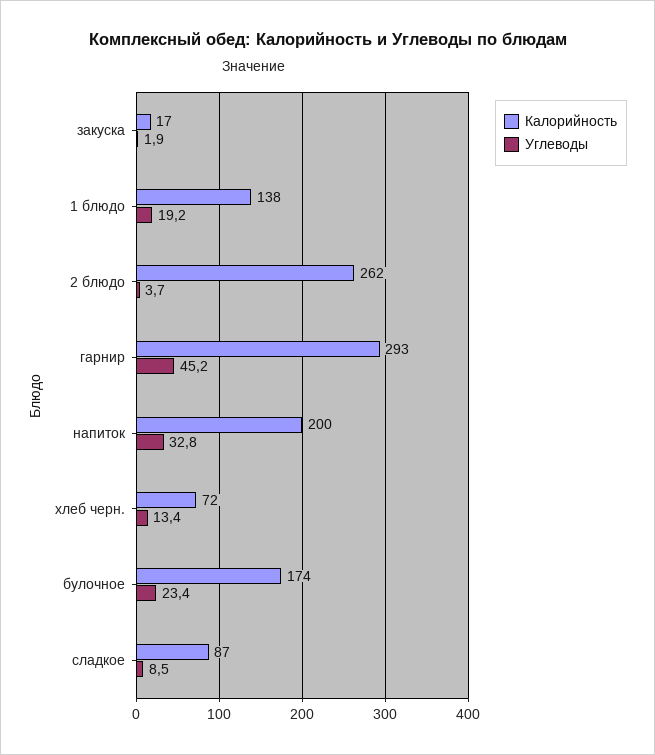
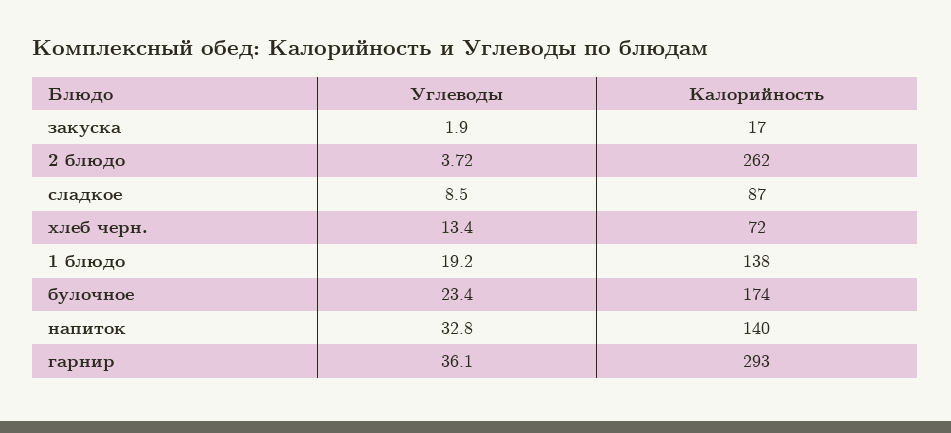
  {
    "Калорийность": {
      "закуска": 17,
      "1 блюдо": 138,
      "2 блюдо": 262,
      "гарнир": 293,
-     "напиток": 200,
+     "напиток": 140,
      "хлеб черн.": 72,
      "булочное": 174,
      "сладкое": 87
    },
    "Углеводы": {
      "закуска": 1.9,
      "1 блюдо": 19.2,
      "2 блюдо": 3.72,
-     "гарнир": 45.2,
+     "гарнир": 36.1,
      "напиток": 32.8,
      "хлеб черн.": 13.4,
      "булочное": 23.4,
      "сладкое": 8.5
    }
  }

